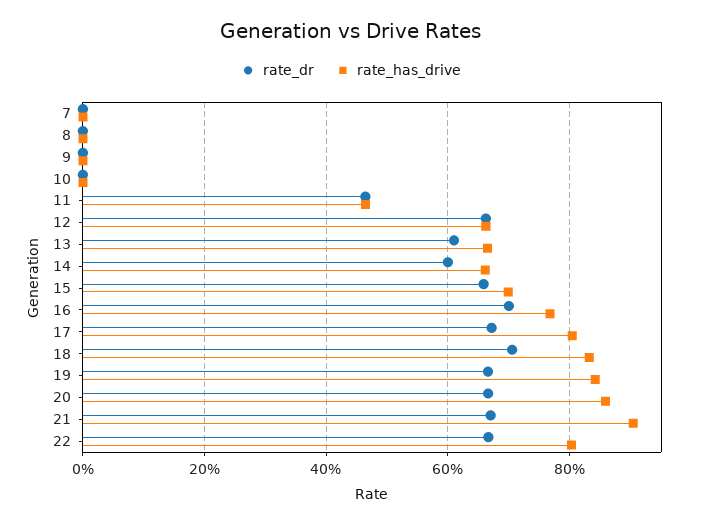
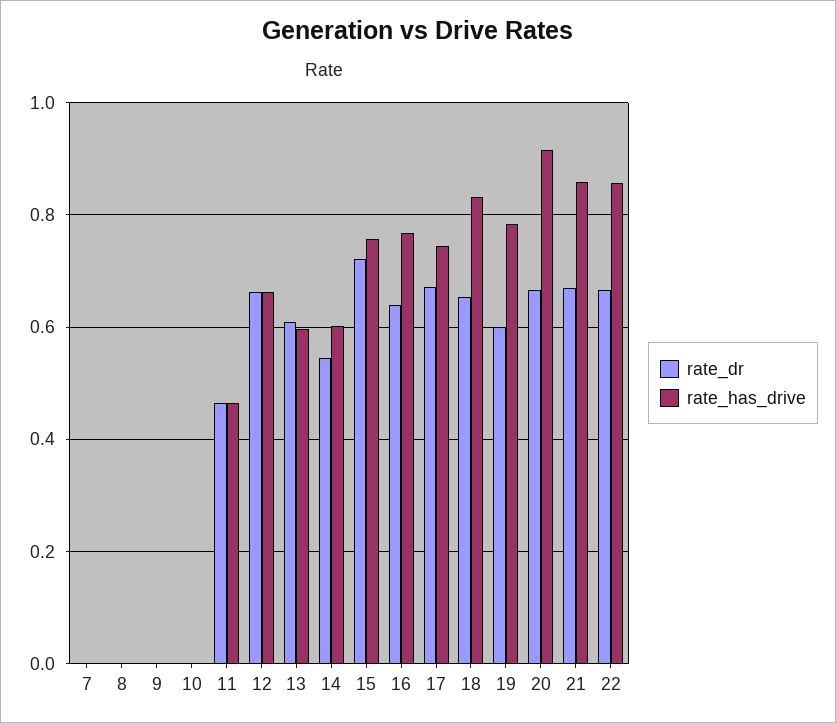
  {
    "rate_dr": {
      "7": 0,
      "8": 0,
      "9": 0,
      "10": 0,
      "11": 0.46,
      "12": 0.66,
      "13": 0.6,
-     "14": 0.6,
+     "14": 0.54,
-     "15": 0.66,
+     "15": 0.72,
-     "16": 0.7,
+     "16": 0.64,
      "17": 0.68,
-     "18": 0.7,
+     "18": 0.66,
-     "19": 0.66,
+     "19": 0.6,
      "20": 0.66,
      "21": 0.68,
      "22": 0.66
    },
    "rate_has_drive": {
      "7": 0,
      "8": 0,
      "9": 0,
      "10": 0,
      "11": 0.46,
      "12": 0.66,
-     "13": 0.66,
+     "13": 0.6,
-     "14": 0.66,
+     "14": 0.6,
-     "15": 0.7,
+     "15": 0.76,
      "16": 0.76,
-     "17": 0.8,
+     "17": 0.74,
      "18": 0.84,
-     "19": 0.84,
+     "19": 0.78,
-     "20": 0.86,
+     "20": 0.92,
-     "21": 0.9,
+     "21": 0.86,
-     "22": 0.8
+     "22": 0.86
    }
  }

